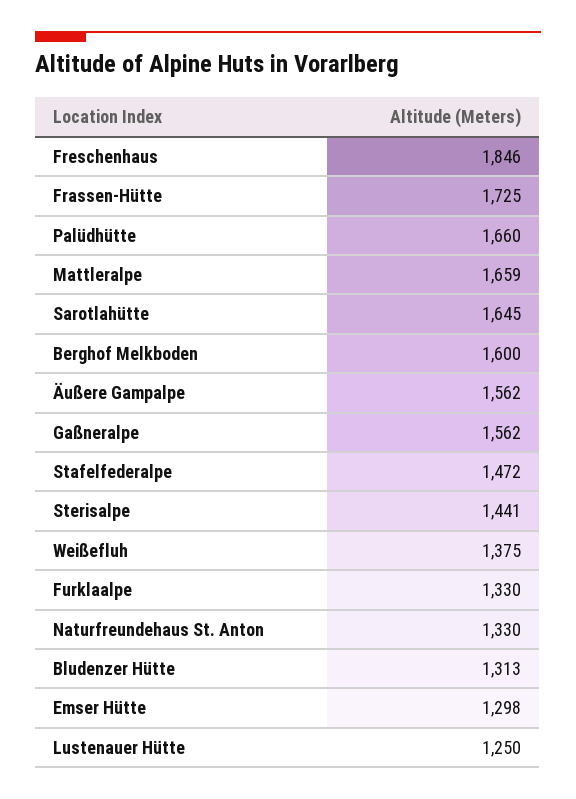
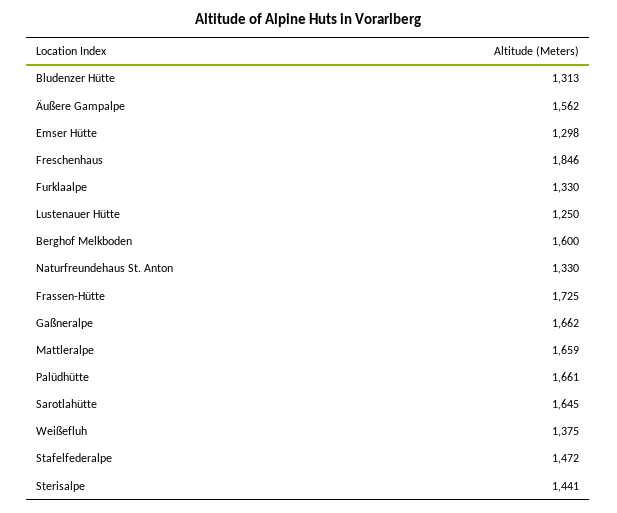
  {
    "Freschenhaus": 1846,
    "Frassen-Hütte": 1725,
-   "Palüdhütte": 1660,
+   "Palüdhütte": 1661,
    "Mattleralpe": 1659,
    "Sarotlahütte": 1645,
    "Berghof Melkboden": 1600,
    "Äußere Gampalpe": 1562,
-   "Gaßneralpe": 1562,
+   "Gaßneralpe": 1662,
    "Stafelfederalpe": 1472,
    "Sterisalpe": 1441,
    "Weißefluh": 1375,
    "Furklaalpe": 1330,
    "Naturfreundehaus St. Anton": 1330,
    "Bludenzer Hütte": 1313,
    "Emser Hütte": 1298,
    "Lustenauer Hütte": 1250
  }

